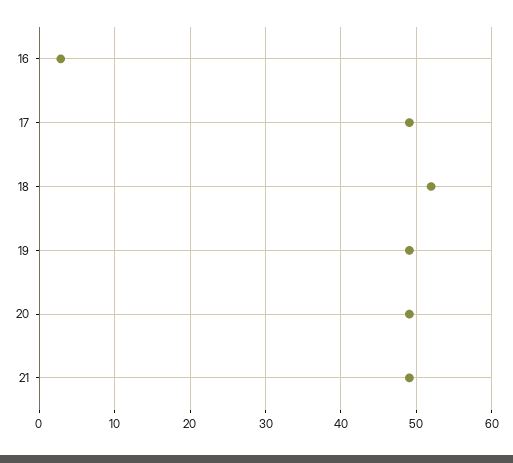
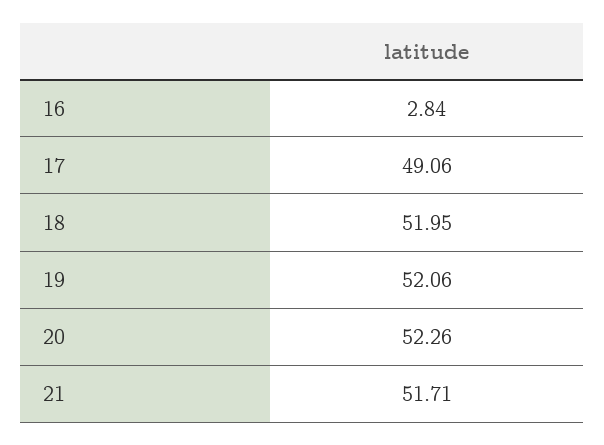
  {
    "16": 2.84,
    "17": 49.06,
    "18": 51.95,
-   "19": 49,
+   "19": 52.06,
-   "20": 49,
+   "20": 52.26,
-   "21": 49
+   "21": 51.71
  }

